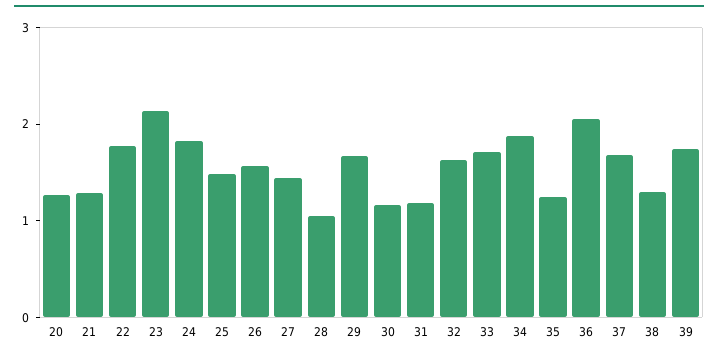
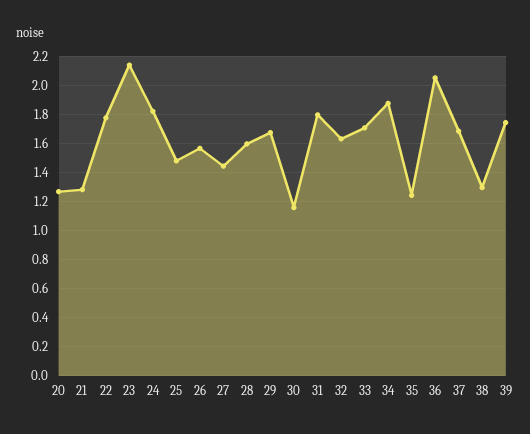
  {
    "20": 1.25,
    "21": 1.3,
    "22": 1.8,
    "23": 2.15,
    "24": 1.8,
    "25": 1.5,
    "26": 1.55,
    "27": 1.45,
-   "28": 1,
+   "28": 1.6,
    "29": 1.65,
    "30": 1.15,
-   "31": 1.2,
+   "31": 1.8,
    "32": 1.65,
    "33": 1.7,
    "34": 1.9,
    "35": 1.25,
    "36": 2.05,
    "37": 1.7,
    "38": 1.3,
    "39": 1.75
  }

